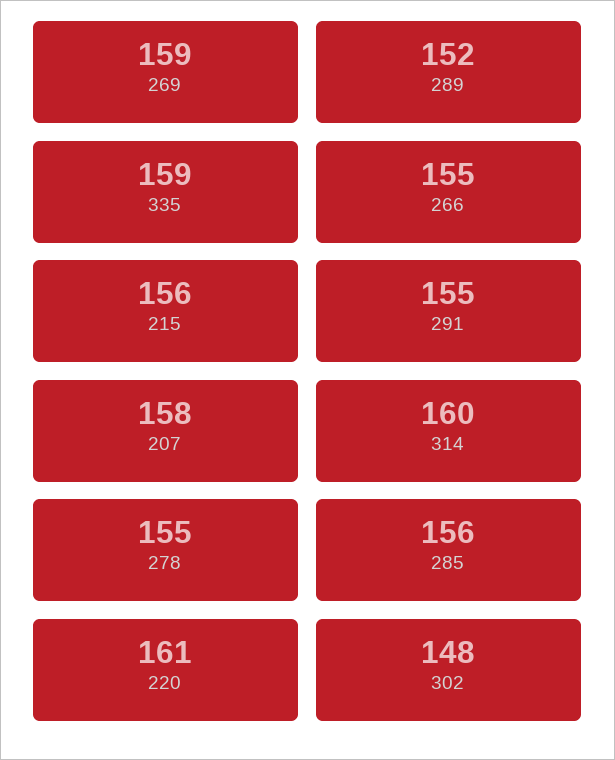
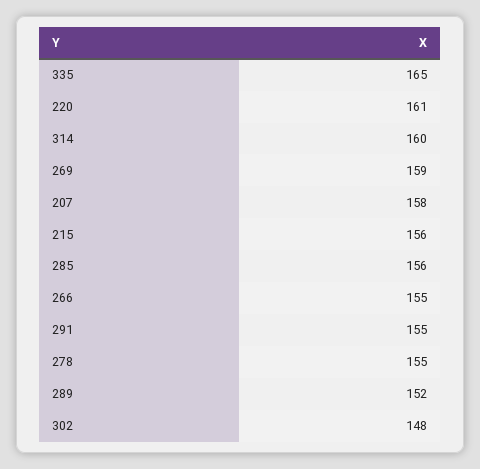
  {
    "269": 159,
    "289": 152,
-   "335": 159,
+   "335": 165,
    "266": 155,
    "215": 156,
    "291": 155,
    "207": 158,
    "314": 160,
    "278": 155,
    "285": 156,
    "220": 161,
    "302": 148
  }

